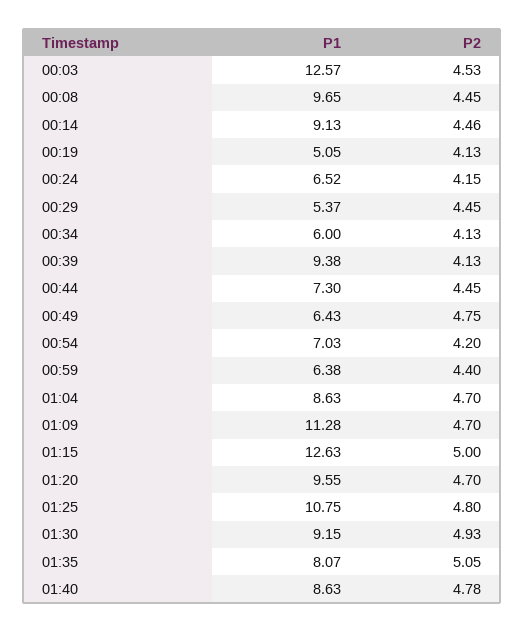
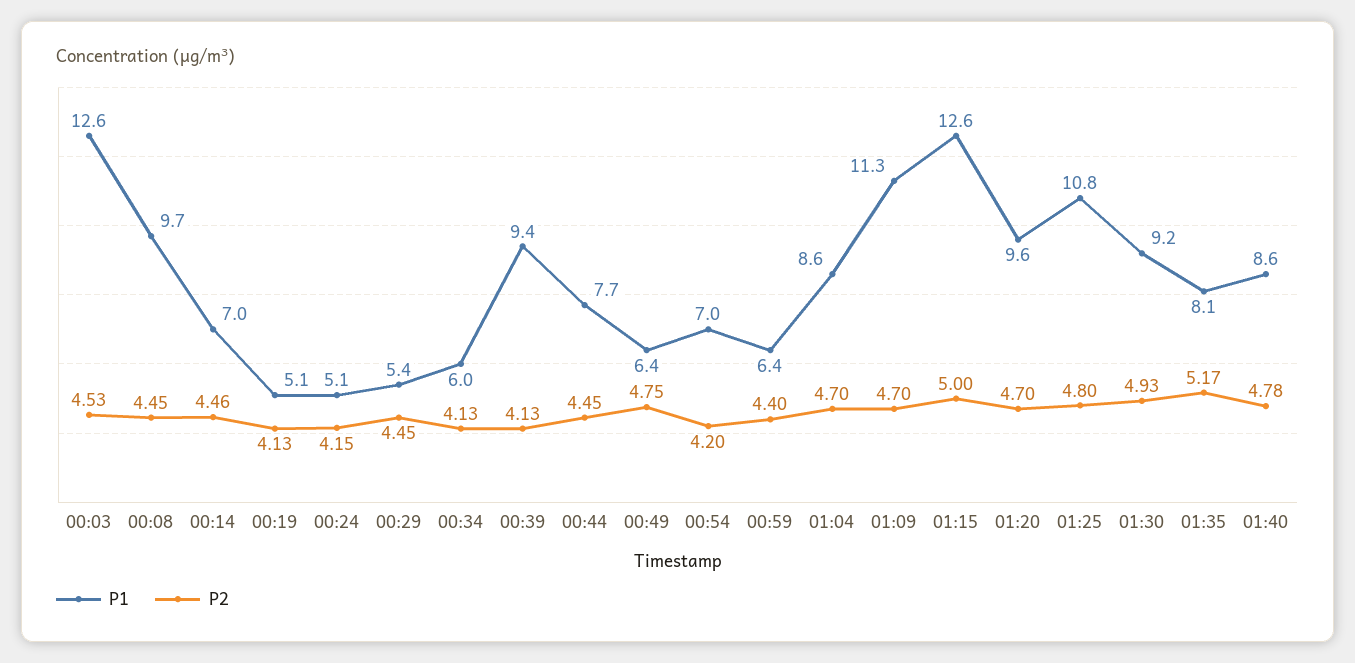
  {
    "P1": {
      "00:03": 12.57,
      "00:08": 9.65,
-     "00:14": 9.13,
+     "00:14": 7,
      "00:19": 5.05,
-     "00:24": 6.52,
+     "00:24": 5.1,
      "00:29": 5.37,
      "00:34": 6,
      "00:39": 9.38,
-     "00:44": 7.3,
+     "00:44": 7.7,
      "00:49": 6.43,
      "00:54": 7.03,
      "00:59": 6.38,
      "01:04": 8.63,
      "01:09": 11.28,
      "01:15": 12.63,
      "01:20": 9.55,
      "01:25": 10.75,
      "01:30": 9.15,
      "01:35": 8.07,
      "01:40": 8.63
    },
    "P2": {
      "00:03": 4.53,
      "00:08": 4.45,
      "00:14": 4.46,
      "00:19": 4.13,
      "00:24": 4.15,
      "00:29": 4.45,
      "00:34": 4.13,
      "00:39": 4.13,
      "00:44": 4.45,
      "00:49": 4.75,
      "00:54": 4.2,
      "00:59": 4.4,
      "01:04": 4.7,
      "01:09": 4.7,
      "01:15": 5,
      "01:20": 4.7,
      "01:25": 4.8,
      "01:30": 4.93,
-     "01:35": 5.05,
+     "01:35": 5.17,
      "01:40": 4.78
    }
  }

